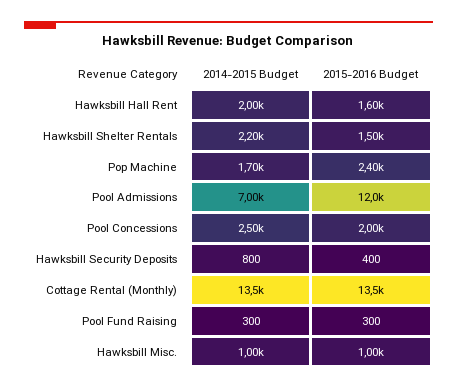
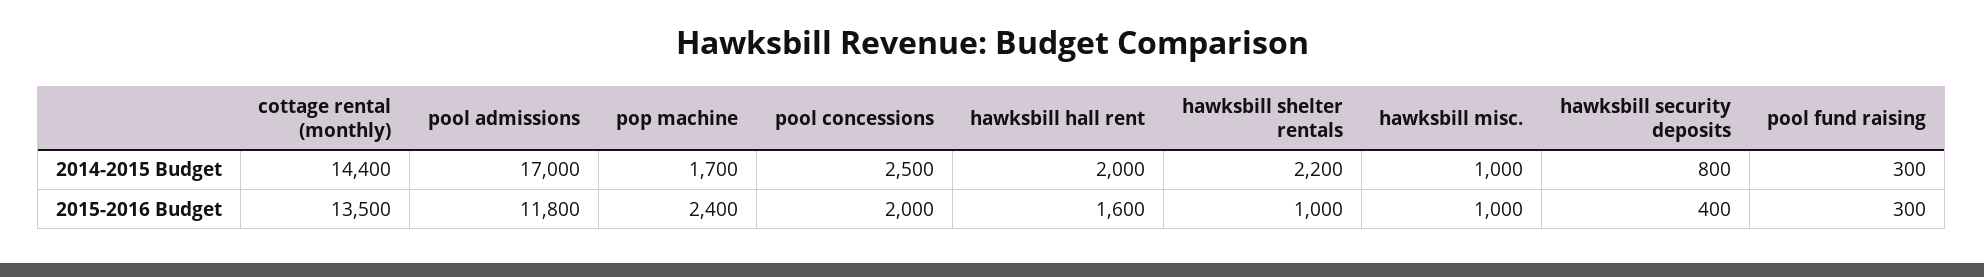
  {
    "2014-2015 Budget": {
      "Hawksbill Hall Rent": 2000,
      "Hawksbill Shelter Rentals": 2200,
      "Pop Machine": 1700,
-     "Pool Admissions": 7000,
+     "Pool Admissions": 17000,
      "Pool Concessions": 2500,
      "Hawksbill Security Deposits": 800,
-     "Cottage Rental (Monthly)": 13500,
+     "Cottage Rental (Monthly)": 14400,
      "Pool Fund Raising": 300,
      "Hawksbill Misc.": 1000
    },
    "2015-2016 Budget": {
      "Hawksbill Hall Rent": 1600,
-     "Hawksbill Shelter Rentals": 1500,
+     "Hawksbill Shelter Rentals": 1000,
      "Pop Machine": 2400,
-     "Pool Admissions": 12000,
+     "Pool Admissions": 11800,
      "Pool Concessions": 2000,
      "Hawksbill Security Deposits": 400,
      "Cottage Rental (Monthly)": 13500,
      "Pool Fund Raising": 300,
      "Hawksbill Misc.": 1000
    }
  }

